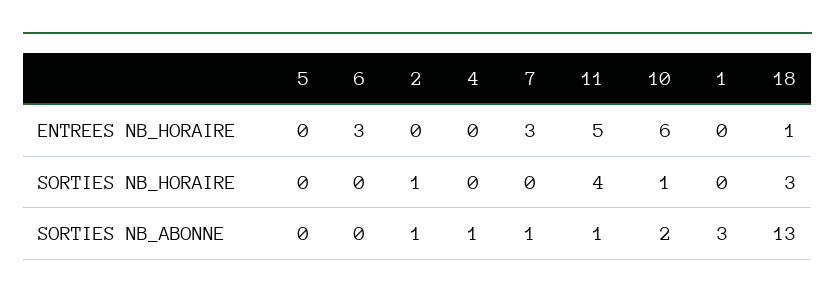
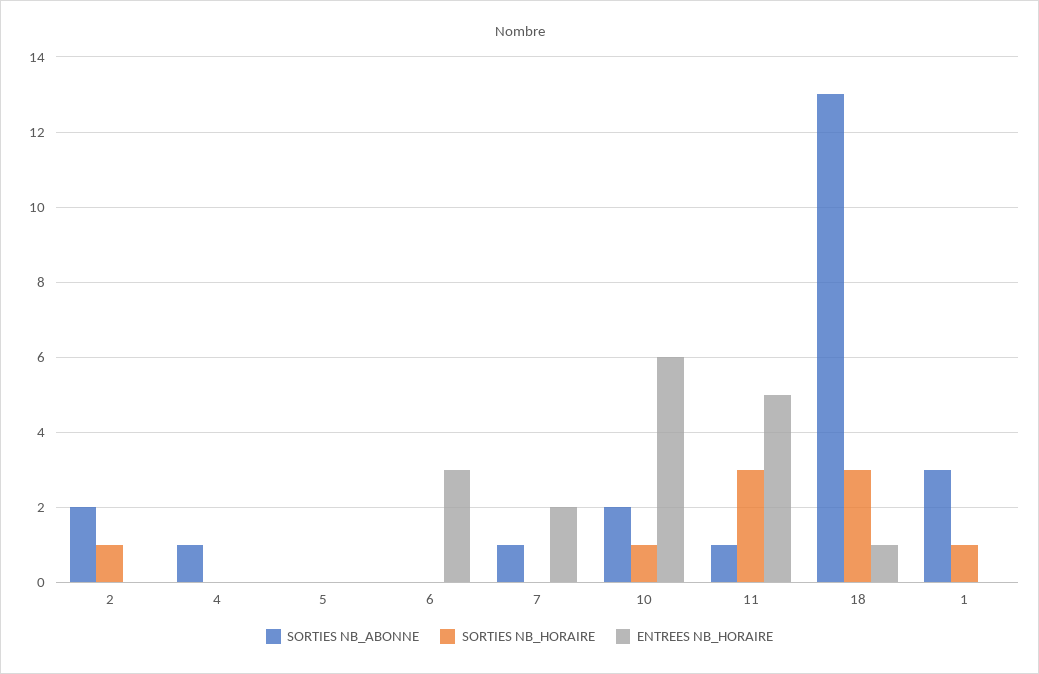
  {
    "ENTREES NB_HORAIRE": {
      "5": 0,
      "6": 3,
      "2": 0,
      "4": 0,
-     "7": 3,
+     "7": 2,
      "11": 5,
      "10": 6,
      "1": 0,
      "18": 1
    },
    "SORTIES NB_HORAIRE": {
      "5": 0,
      "6": 0,
      "2": 1,
      "4": 0,
      "7": 0,
-     "11": 4,
+     "11": 3,
      "10": 1,
-     "1": 0,
+     "1": 1,
      "18": 3
    },
    "SORTIES NB_ABONNE": {
      "5": 0,
      "6": 0,
-     "2": 1,
+     "2": 2,
      "4": 1,
      "7": 1,
      "11": 1,
      "10": 2,
      "1": 3,
      "18": 13
    }
  }

